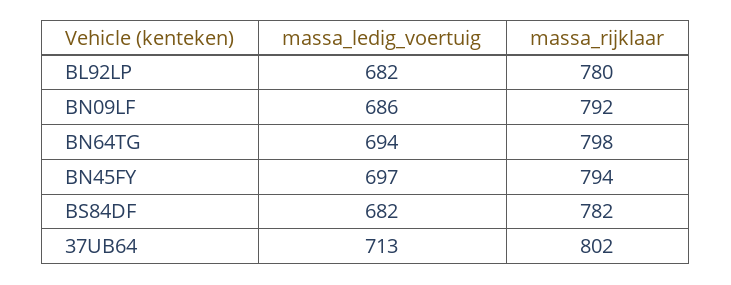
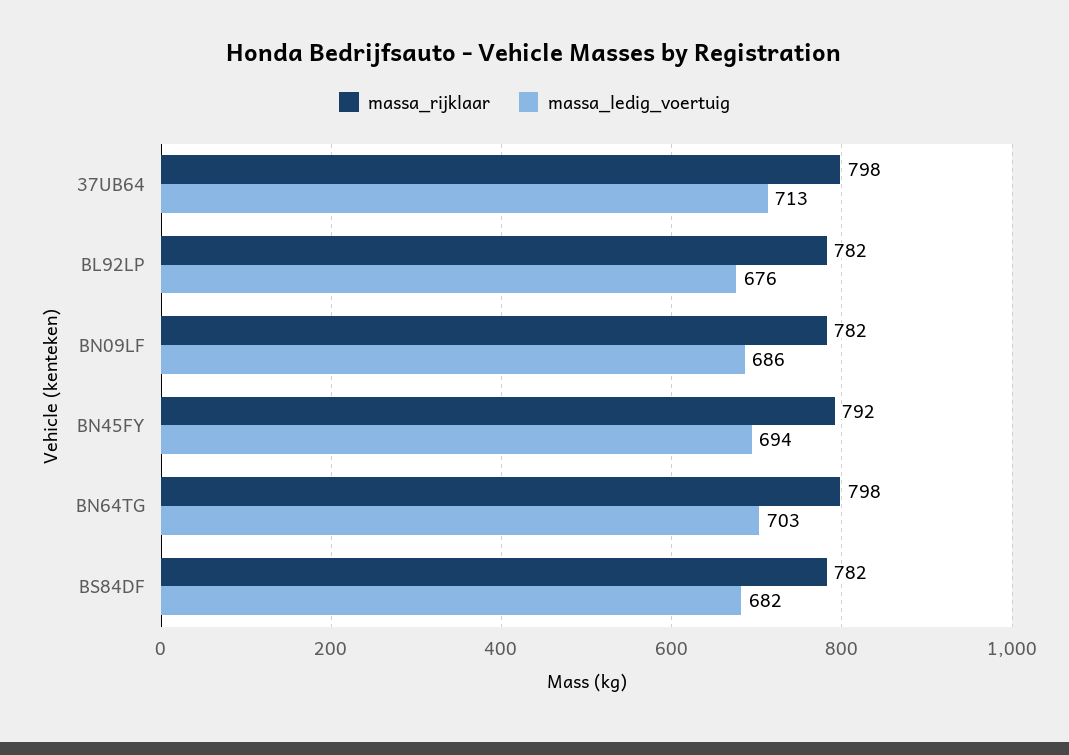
  {
    "massa_ledig_voertuig": {
-     "BL92LP": 682,
+     "BL92LP": 676,
      "BN09LF": 686,
-     "BN64TG": 694,
+     "BN64TG": 703,
-     "BN45FY": 697,
+     "BN45FY": 694,
      "BS84DF": 682,
      "37UB64": 713
    },
    "massa_rijklaar": {
-     "BL92LP": 780,
+     "BL92LP": 782,
-     "BN09LF": 792,
+     "BN09LF": 782,
      "BN64TG": 798,
-     "BN45FY": 794,
+     "BN45FY": 792,
      "BS84DF": 782,
-     "37UB64": 802
+     "37UB64": 798
    }
  }

